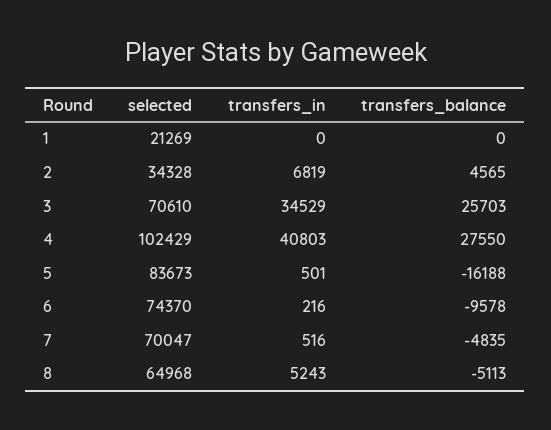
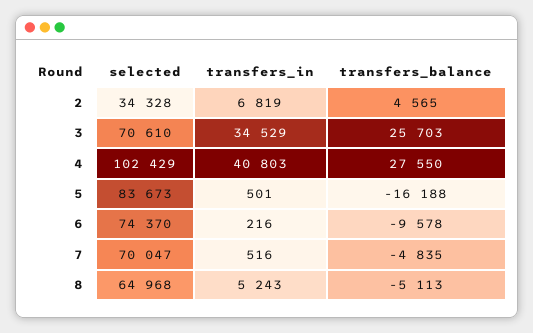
  {
    "selected": {
-     "1": 21269,
      "2": 34328,
      "3": 70610,
      "4": 102429,
      "5": 83673,
      "6": 74370,
      "7": 70047,
      "8": 64968
    },
    "transfers_in": {
-     "1": 0,
      "2": 6819,
      "3": 34529,
      "4": 40803,
      "5": 501,
      "6": 216,
      "7": 516,
      "8": 5243
    },
    "transfers_balance": {
-     "1": 0,
      "2": 4565,
      "3": 25703,
      "4": 27550,
      "5": -16188,
      "6": -9578,
      "7": -4835,
      "8": -5113
    }
  }

